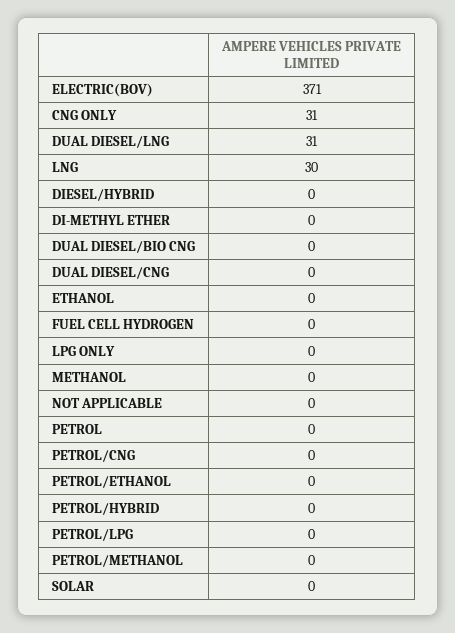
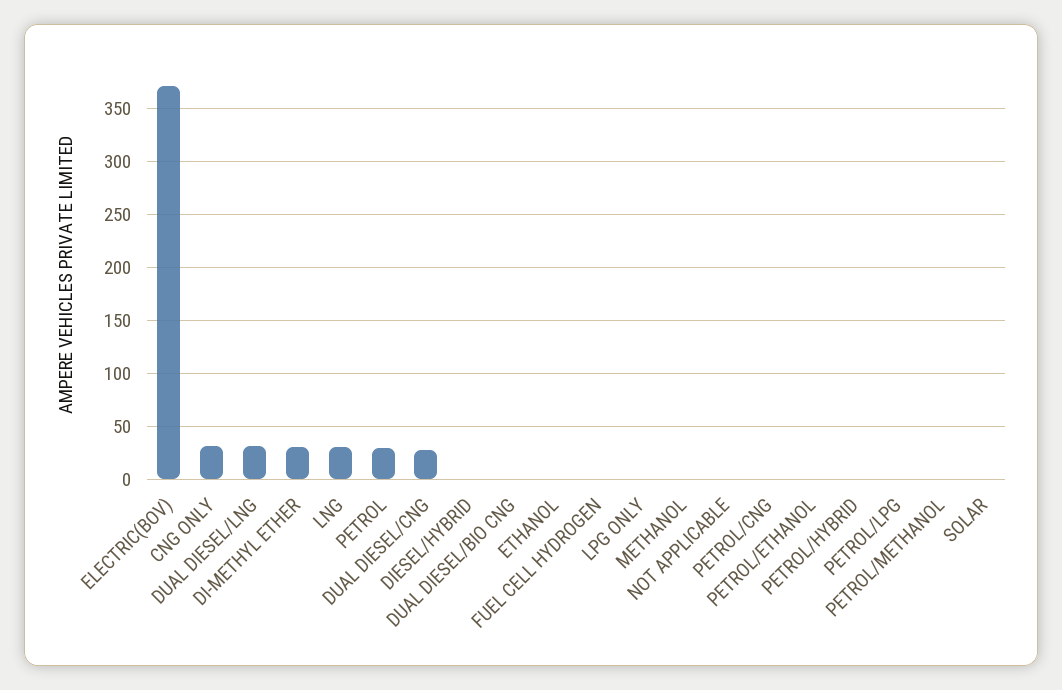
  {
    "ELECTRIC(BOV)": 371,
    "CNG ONLY": 31,
    "DUAL DIESEL/LNG": 31,
    "LNG": 30,
    "DIESEL/HYBRID": 0,
-   "DI-METHYL ETHER": 0,
+   "DI-METHYL ETHER": 30,
    "DUAL DIESEL/BIO CNG": 0,
-   "DUAL DIESEL/CNG": 0,
+   "DUAL DIESEL/CNG": 30,
    "ETHANOL": 0,
    "FUEL CELL HYDROGEN": 0,
    "LPG ONLY": 0,
    "METHANOL": 0,
    "NOT APPLICABLE": 0,
-   "PETROL": 0,
+   "PETROL": 30,
    "PETROL/CNG": 0,
    "PETROL/ETHANOL": 0,
    "PETROL/HYBRID": 0,
    "PETROL/LPG": 0,
    "PETROL/METHANOL": 0,
    "SOLAR": 0
  }

